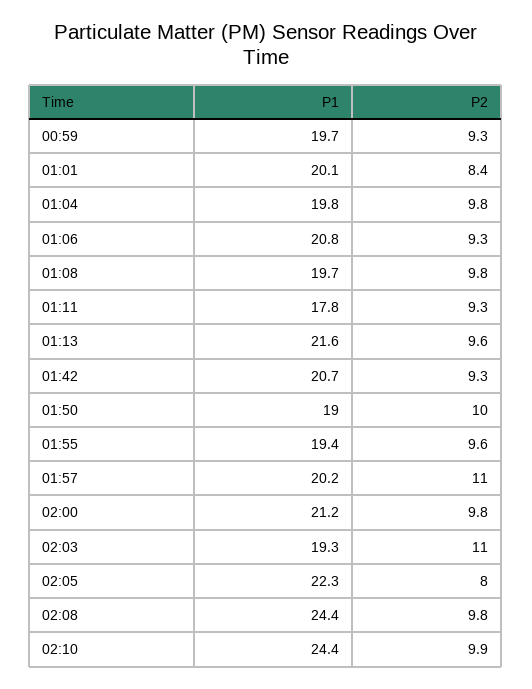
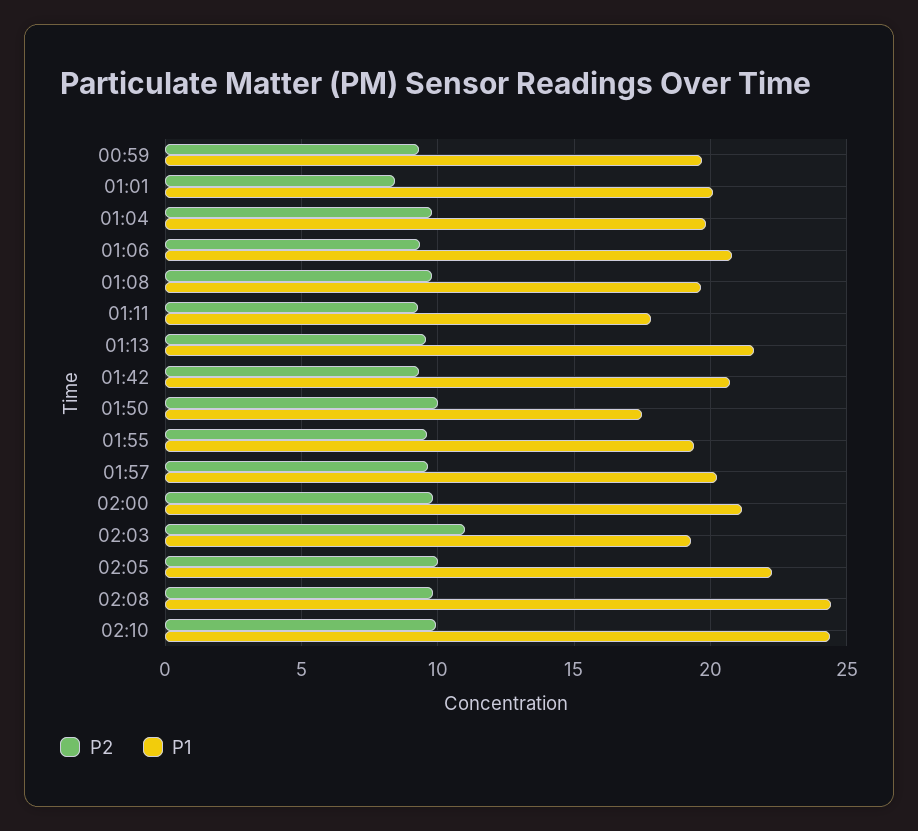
  {
    "P1": {
      "00:59": 19.7,
      "01:01": 20.1,
      "01:04": 19.8,
      "01:06": 20.8,
      "01:08": 19.7,
      "01:11": 17.8,
      "01:13": 21.6,
      "01:42": 20.7,
-     "01:50": 19,
+     "01:50": 17.5,
      "01:55": 19.4,
      "01:57": 20.2,
      "02:00": 21.2,
      "02:03": 19.3,
      "02:05": 22.3,
      "02:08": 24.4,
      "02:10": 24.4
    },
    "P2": {
      "00:59": 9.3,
      "01:01": 8.4,
      "01:04": 9.8,
      "01:06": 9.3,
      "01:08": 9.8,
      "01:11": 9.3,
      "01:13": 9.6,
      "01:42": 9.3,
      "01:50": 10,
      "01:55": 9.6,
-     "01:57": 11,
+     "01:57": 9.5,
      "02:00": 9.8,
      "02:03": 11,
-     "02:05": 8,
+     "02:05": 10,
      "02:08": 9.8,
      "02:10": 9.9
    }
  }

